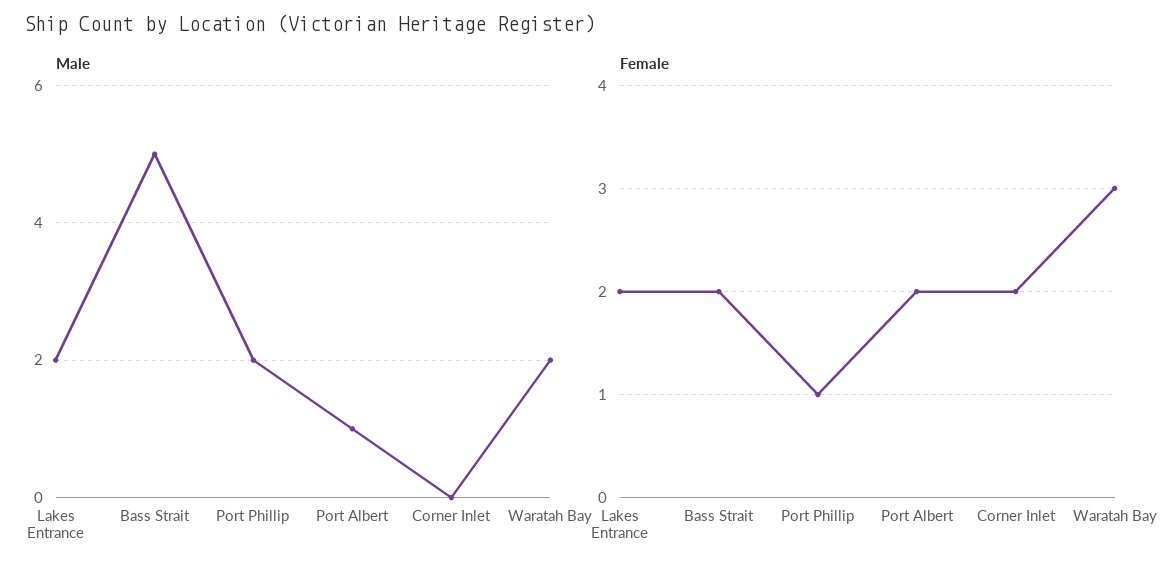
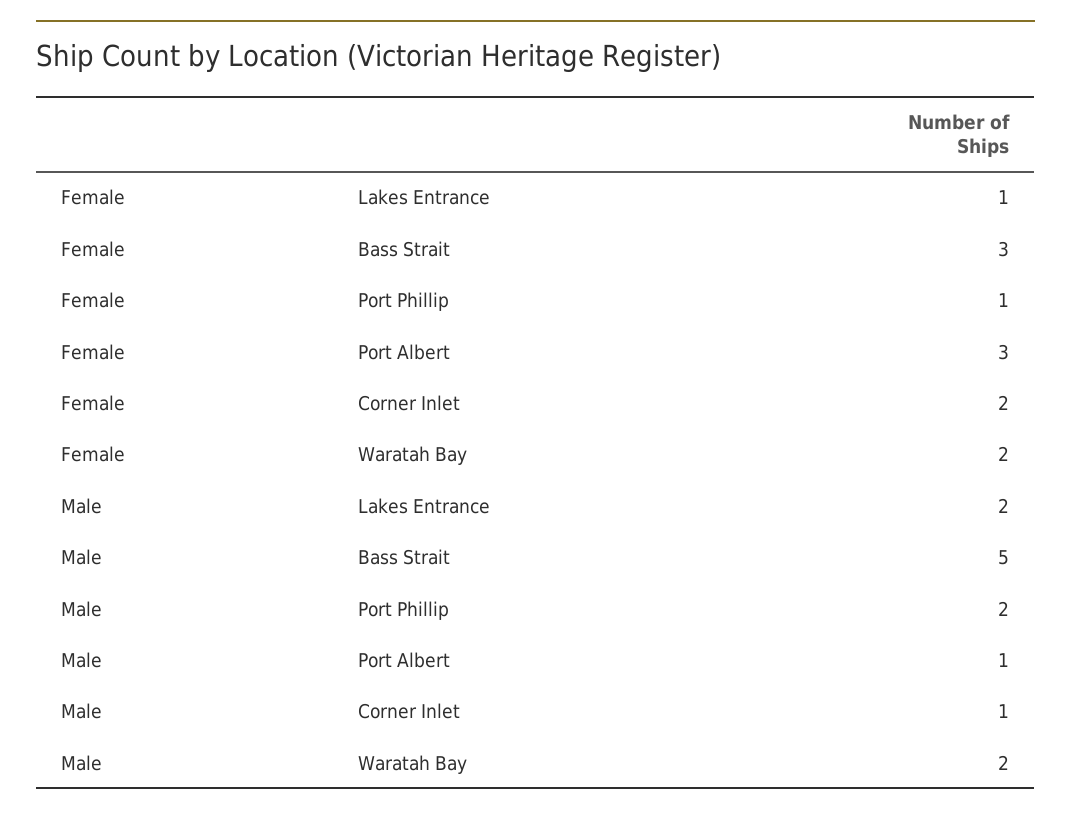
  {
    "Male": {
      "Lakes Entrance": 2,
      "Bass Strait": 5,
      "Port Phillip": 2,
      "Port Albert": 1,
-     "Corner Inlet": 0,
+     "Corner Inlet": 1,
      "Waratah Bay": 2
    },
    "Female": {
-     "Lakes Entrance": 2,
+     "Lakes Entrance": 1,
-     "Bass Strait": 2,
+     "Bass Strait": 3,
      "Port Phillip": 1,
-     "Port Albert": 2,
+     "Port Albert": 3,
      "Corner Inlet": 2,
-     "Waratah Bay": 3
+     "Waratah Bay": 2
    }
  }

